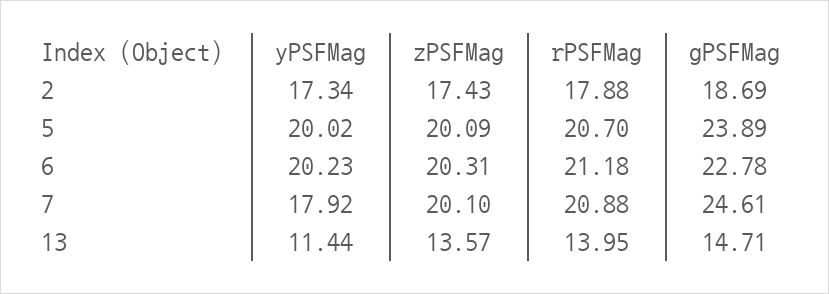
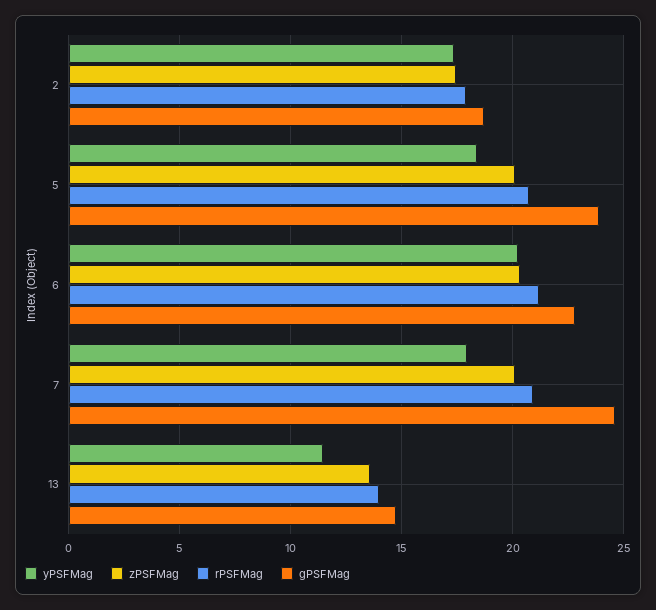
  {
    "yPSFMag": {
      "2": 17.34,
-     "5": 20.02,
+     "5": 18.5,
      "6": 20.23,
      "7": 17.92,
      "13": 11.44
    },
    "zPSFMag": {
      "2": 17.43,
      "5": 20.09,
      "6": 20.31,
      "7": 20.1,
      "13": 13.57
    },
    "rPSFMag": {
      "2": 17.88,
      "5": 20.7,
      "6": 21.18,
      "7": 20.88,
      "13": 13.95
    },
    "gPSFMag": {
      "2": 18.69,
      "5": 23.89,
      "6": 22.78,
      "7": 24.61,
      "13": 14.71
    }
  }

